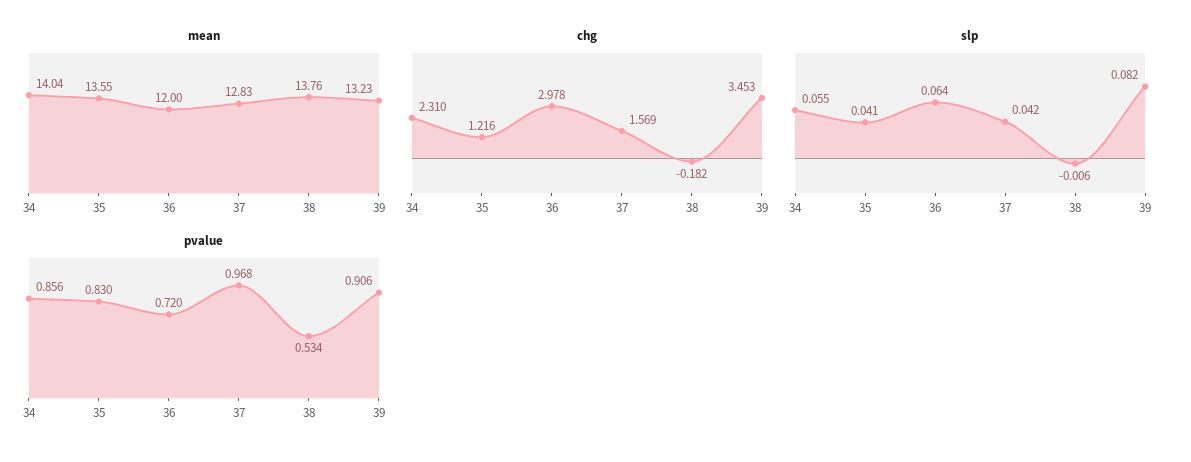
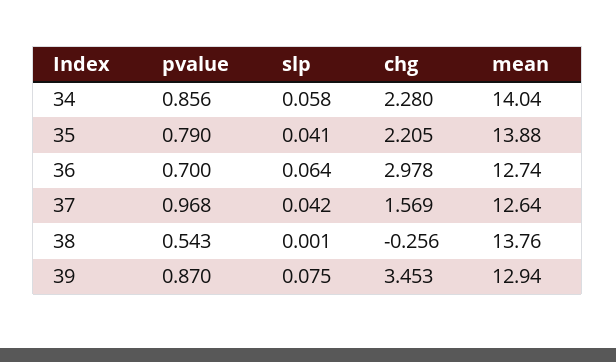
  {
    "mean": {
      "34": 14.04,
-     "35": 13.55,
+     "35": 13.88,
-     "36": 12,
+     "36": 12.74,
-     "37": 12.83,
+     "37": 12.64,
      "38": 13.76,
-     "39": 13.23
+     "39": 12.94
    },
    "chg": {
-     "34": 2.31,
+     "34": 2.28,
-     "35": 1.216,
+     "35": 2.205,
      "36": 2.978,
      "37": 1.569,
-     "38": -0.182,
+     "38": -0.256,
      "39": 3.453
    },
    "slp": {
-     "34": 0.055,
+     "34": 0.058,
      "35": 0.041,
      "36": 0.064,
      "37": 0.042,
-     "38": -0.006,
+     "38": 0.001,
-     "39": 0.082
+     "39": 0.075
    },
    "pvalue": {
      "34": 0.856,
-     "35": 0.83,
+     "35": 0.79,
-     "36": 0.72,
+     "36": 0.7,
      "37": 0.968,
-     "38": 0.534,
+     "38": 0.543,
-     "39": 0.906
+     "39": 0.87
    }
  }

